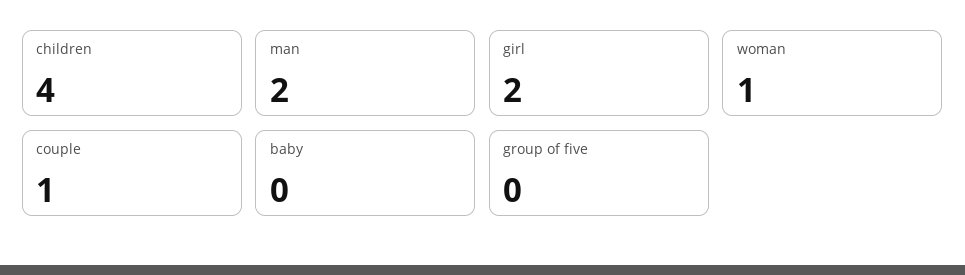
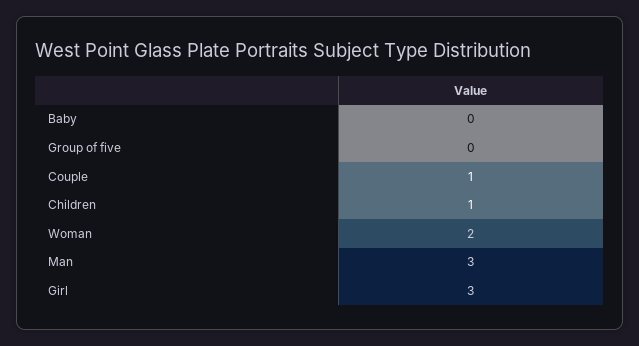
  {
-   "children": 4,
+   "children": 1,
-   "man": 2,
+   "man": 3,
-   "girl": 2,
+   "girl": 3,
-   "woman": 1,
+   "woman": 2,
    "couple": 1,
    "baby": 0,
    "group of five": 0
  }

